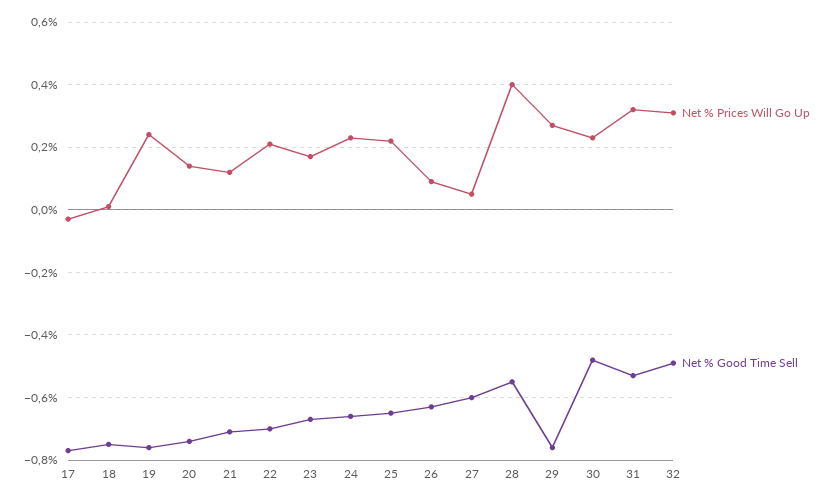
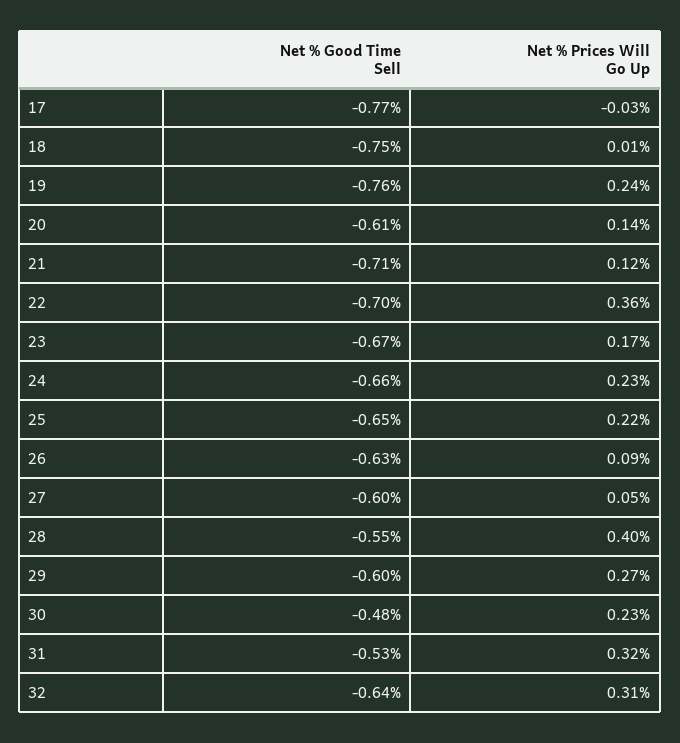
  {
    "Net % Prices Will Go Up": {
      "17": -0.03,
      "18": 0.01,
      "19": 0.24,
      "20": 0.14,
      "21": 0.12,
-     "22": 0.2,
+     "22": 0.36,
      "23": 0.17,
      "24": 0.23,
      "25": 0.22,
      "26": 0.09,
      "27": 0.05,
      "28": 0.4,
      "29": 0.27,
      "30": 0.23,
      "31": 0.32,
      "32": 0.31
    },
    "Net % Good Time Sell": {
      "17": -0.77,
      "18": -0.75,
      "19": -0.76,
-     "20": -0.75,
+     "20": -0.61,
      "21": -0.71,
      "22": -0.7,
      "23": -0.67,
      "24": -0.66,
      "25": -0.65,
      "26": -0.63,
      "27": -0.6,
      "28": -0.55,
-     "29": -0.75,
+     "29": -0.6,
      "30": -0.48,
      "31": -0.53,
-     "32": -0.5
+     "32": -0.64
    }
  }

